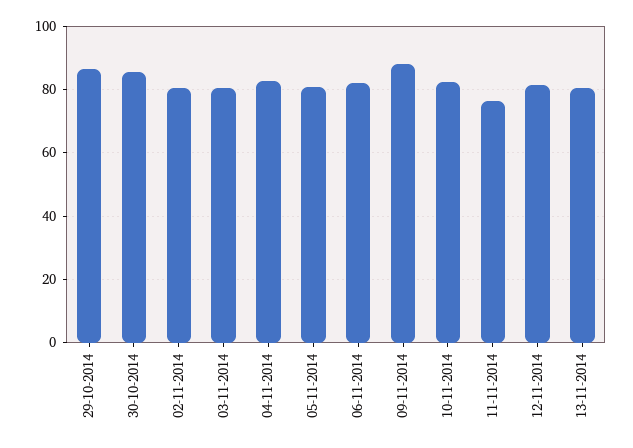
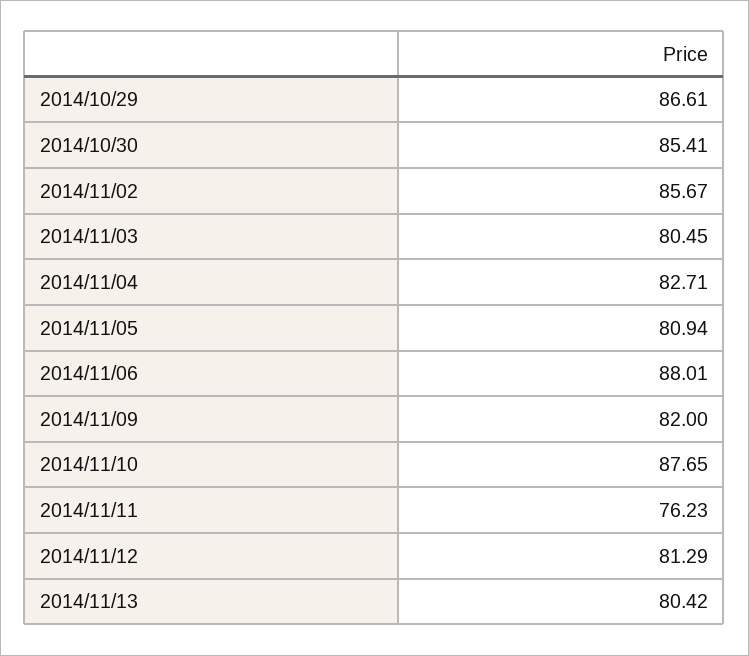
  {
    "29-10-2014": 86.61,
    "30-10-2014": 85.41,
-   "02-11-2014": 80,
+   "02-11-2014": 85.67,
    "03-11-2014": 80.45,
    "04-11-2014": 82.71,
    "05-11-2014": 80.94,
-   "06-11-2014": 82,
+   "06-11-2014": 88.01,
-   "09-11-2014": 88,
+   "09-11-2014": 82,
-   "10-11-2014": 82,
+   "10-11-2014": 87.65,
    "11-11-2014": 76.23,
    "12-11-2014": 81.29,
    "13-11-2014": 80.42
  }

